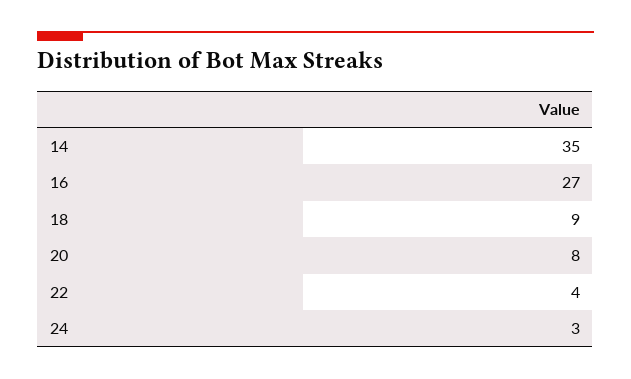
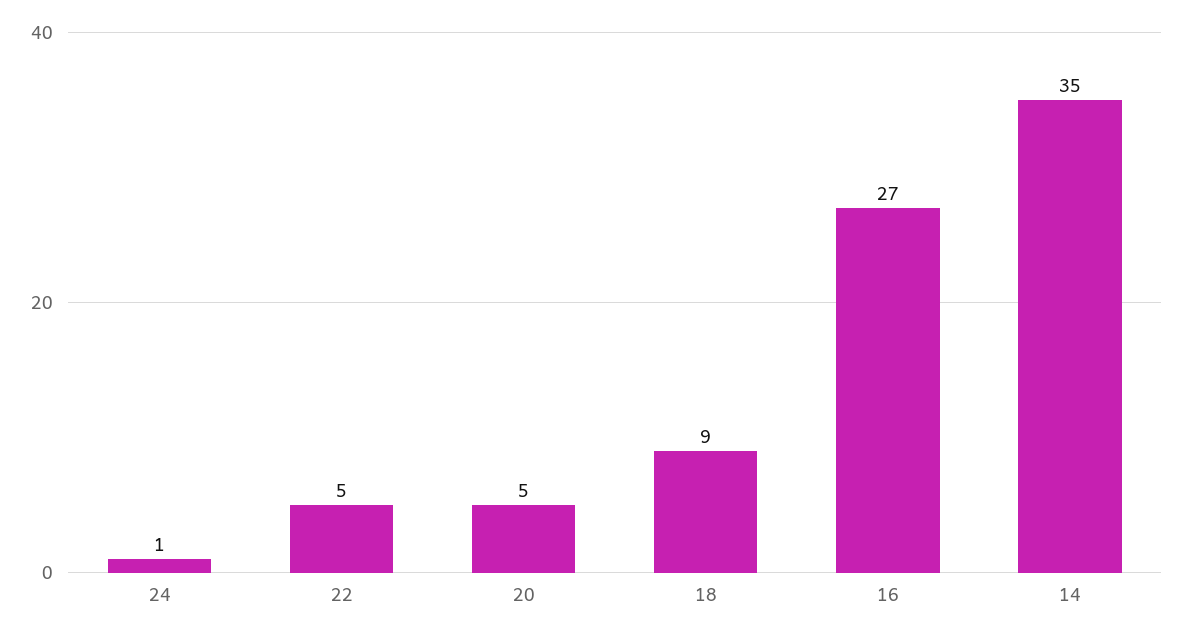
  {
    "14": 35,
    "16": 27,
    "18": 9,
-   "20": 8,
+   "20": 5,
-   "22": 4,
+   "22": 5,
-   "24": 3
+   "24": 1
  }

